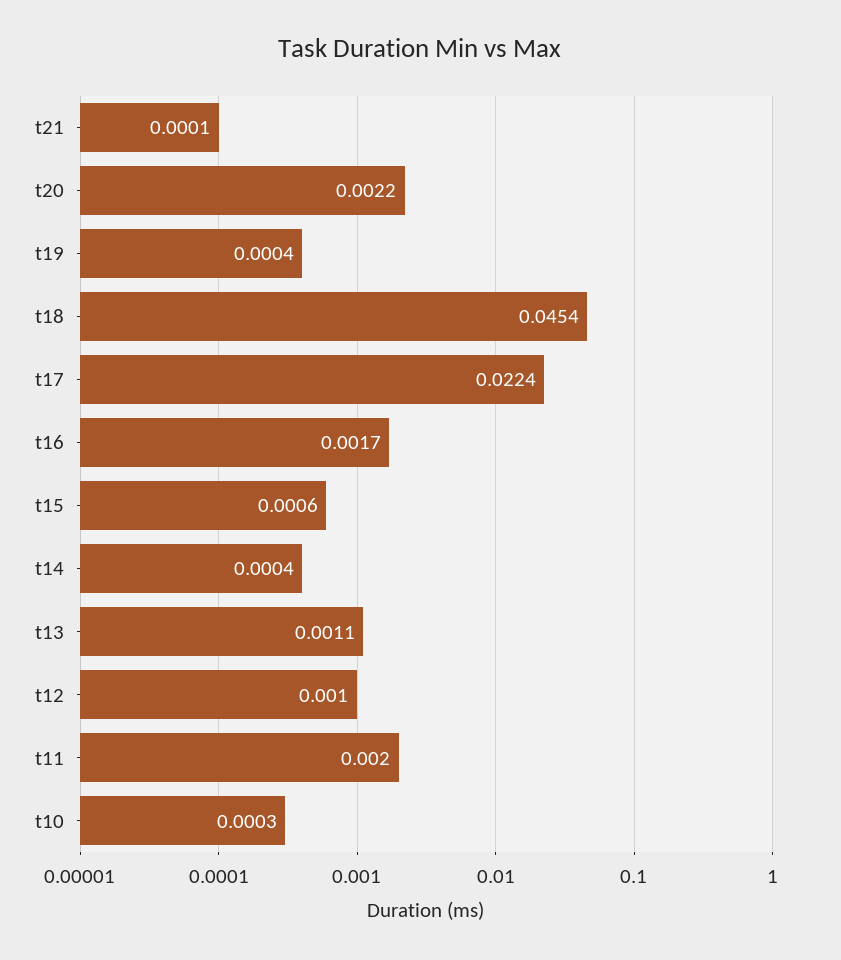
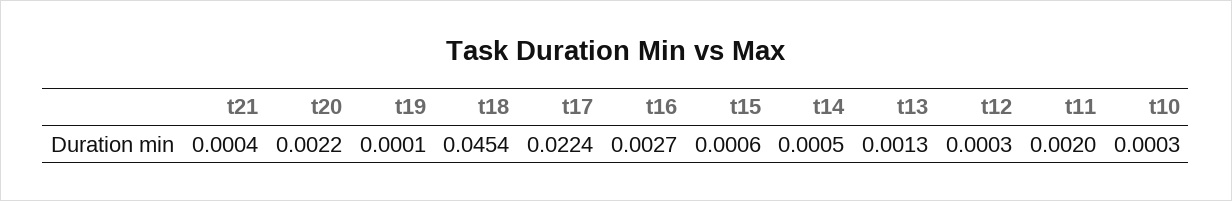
  {
-   "t21": 0.0001,
+   "t21": 0.0004,
    "t20": 0.0022,
-   "t19": 0.0004,
+   "t19": 0.0001,
    "t18": 0.0454,
    "t17": 0.0224,
-   "t16": 0.0017,
+   "t16": 0.0027,
    "t15": 0.0006,
-   "t14": 0.0004,
+   "t14": 0.0005,
-   "t13": 0.0011,
+   "t13": 0.0013,
-   "t12": 0.001,
+   "t12": 0.0003,
    "t11": 0.002,
    "t10": 0.0003
  }

